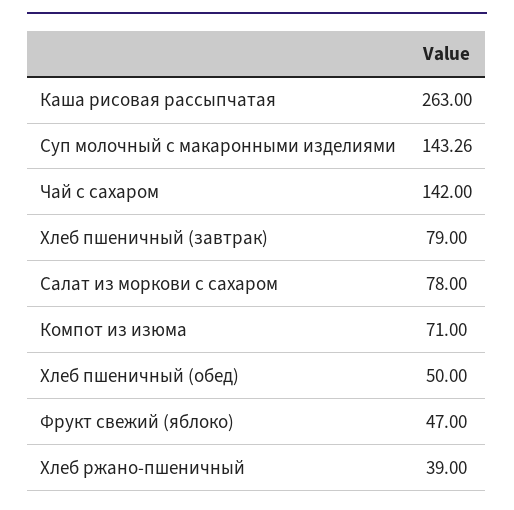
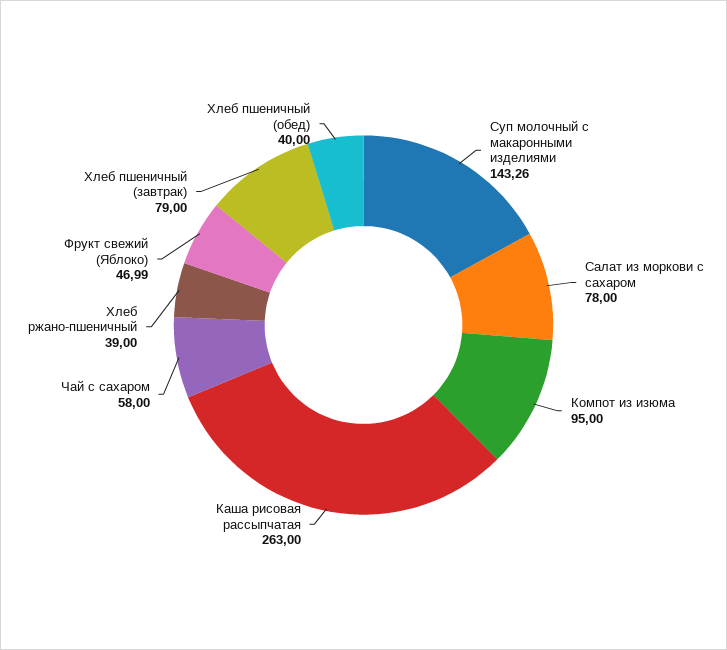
  {
    "Каша рисовая рассыпчатая": 263,
    "Суп молочный с макаронными изделиями": 143.26,
-   "Чай с сахаром": 142,
+   "Чай с сахаром": 58,
    "Хлеб пшеничный (завтрак)": 79,
    "Салат из моркови с сахаром": 78,
-   "Компот из изюма": 71,
+   "Компот из изюма": 95,
-   "Хлеб пшеничный (обед)": 50,
+   "Хлеб пшеничный (обед)": 40,
-   "Фрукт свежий (яблоко)": 47,
+   "Фрукт свежий (яблоко)": 46.99,
    "Хлеб ржано-пшеничный": 39
  }

